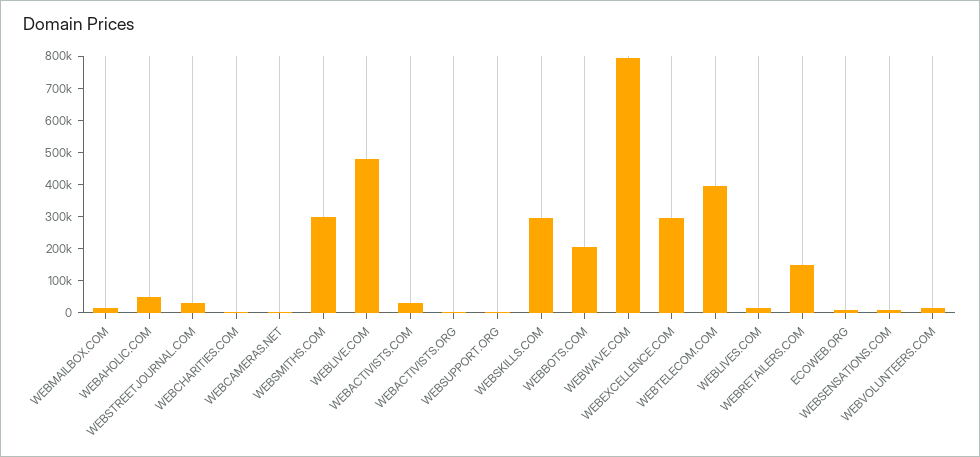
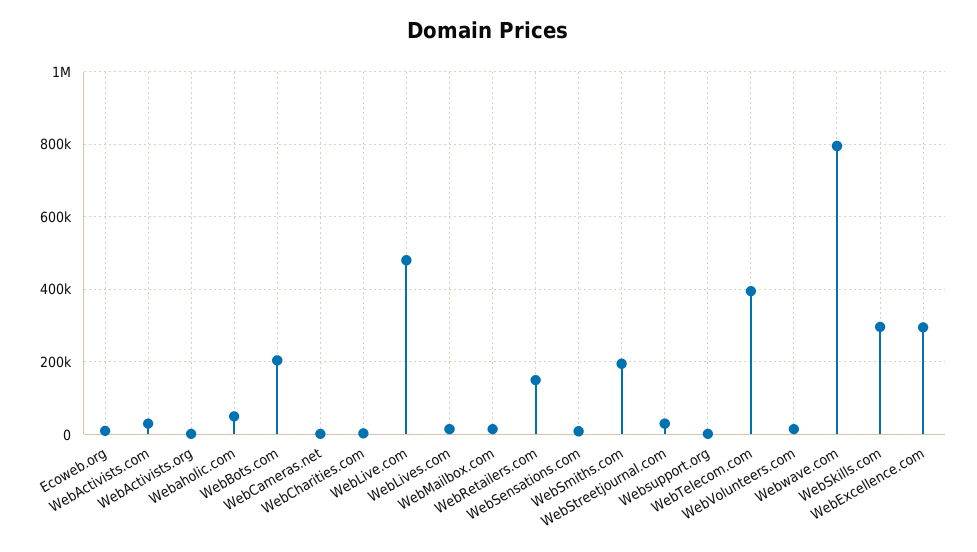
  {
    "WEBMAILBOX.COM": 20000,
    "WEBAHOLIC.COM": 40000,
    "WEBSTREETJOURNAL.COM": 20000,
    "WEBCHARITIES.COM": 0,
    "WEBCAMERAS.NET": 0,
-   "WEBSMITHS.COM": 300000,
+   "WEBSMITHS.COM": 200000,
    "WEBLIVE.COM": 480000,
    "WEBACTIVISTS.COM": 20000,
    "WEBACTIVISTS.ORG": 0,
    "WEBSUPPORT.ORG": 0,
    "WEBSKILLS.COM": 300000,
    "WEBBOTS.COM": 200000,
    "WEBWAVE.COM": 800000,
    "WEBEXCELLENCE.COM": 300000,
    "WEBTELECOM.COM": 400000,
    "WEBLIVES.COM": 20000,
    "WEBRETAILERS.COM": 140000,
    "ECOWEB.ORG": 0,
    "WEBSENSATIONS.COM": 0,
    "WEBVOLUNTEERS.COM": 20000
  }

